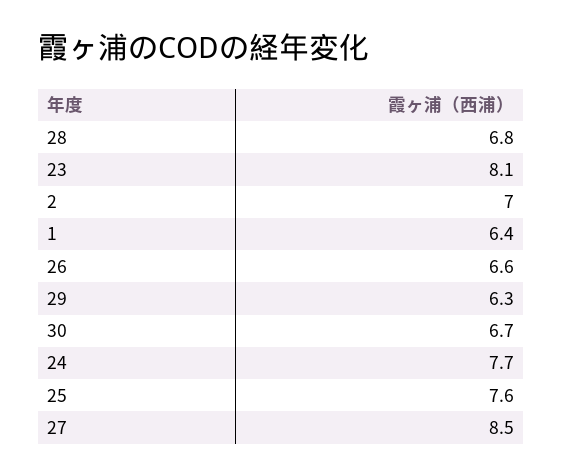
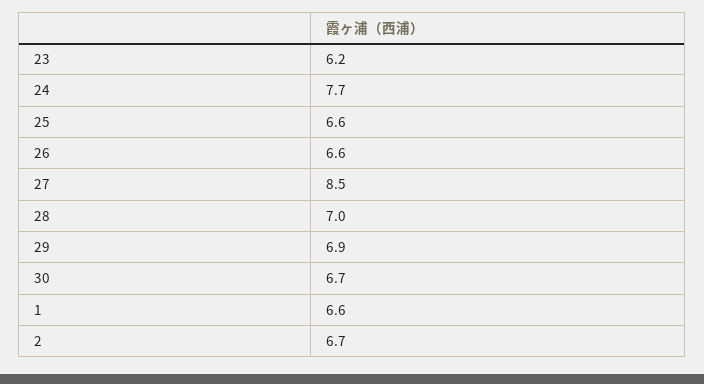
  {
-   "28": 6.8,
+   "28": 7,
-   "23": 8.1,
+   "23": 6.2,
-   "2": 7,
+   "2": 6.7,
-   "1": 6.4,
+   "1": 6.6,
    "26": 6.6,
-   "29": 6.3,
+   "29": 6.9,
    "30": 6.7,
    "24": 7.7,
-   "25": 7.6,
+   "25": 6.6,
    "27": 8.5
  }

